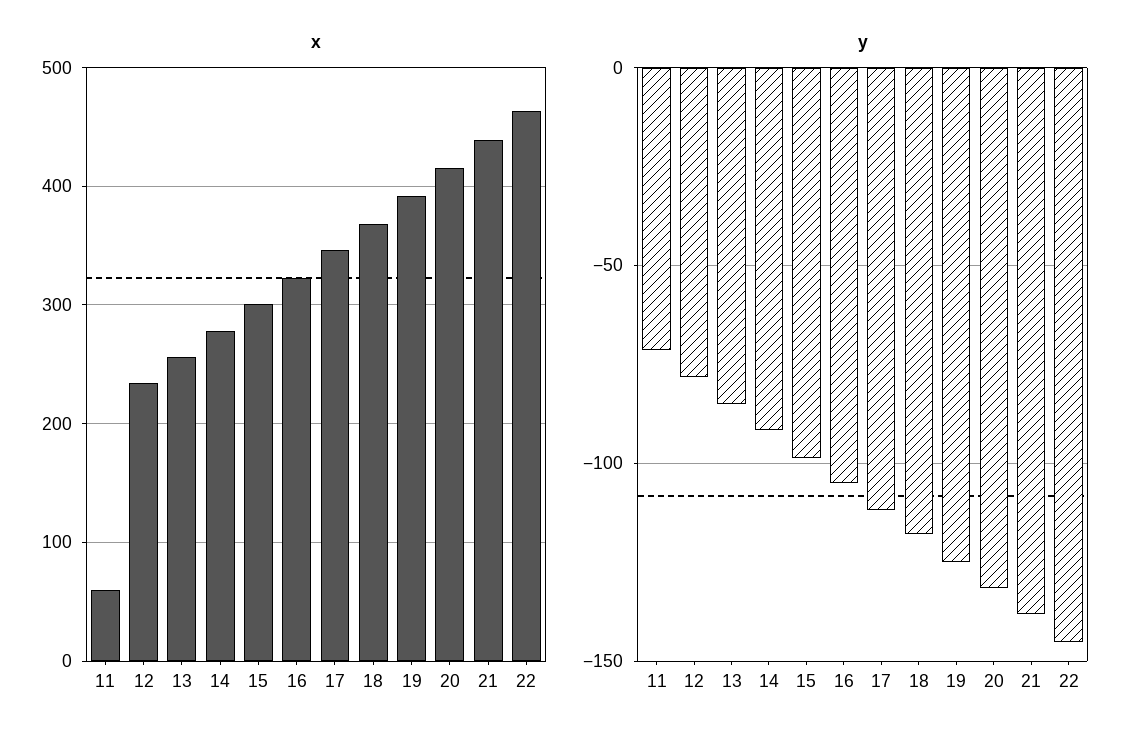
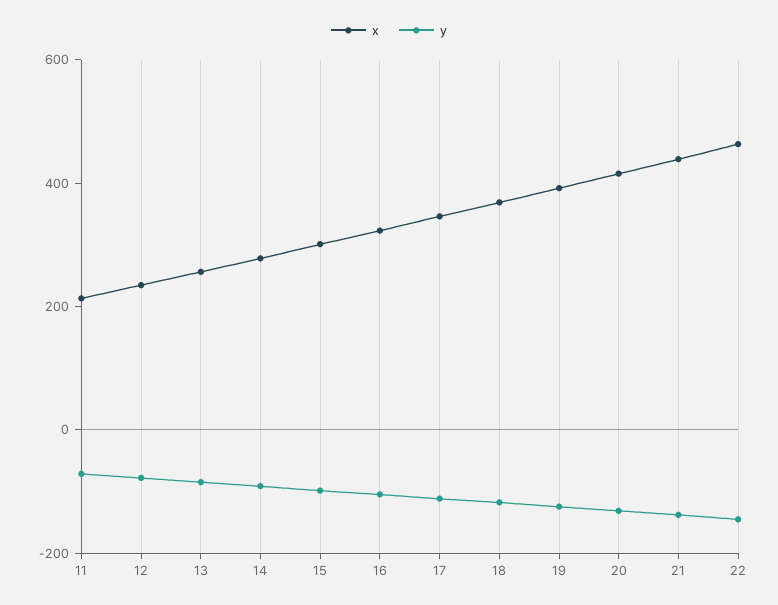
  {
    "x": {
-     "11": 60,
+     "11": 200,
      "12": 230,
      "13": 260,
      "14": 280,
      "15": 300,
      "16": 320,
      "17": 350,
      "18": 370,
      "19": 390,
      "20": 420,
      "21": 440,
      "22": 460
    },
    "y": {
      "11": -70,
      "12": -80,
      "13": -85,
      "14": -90,
      "15": -100,
      "16": -105,
      "17": -110,
      "18": -120,
      "19": -125,
      "20": -130,
      "21": -140,
      "22": -145
    }
  }

